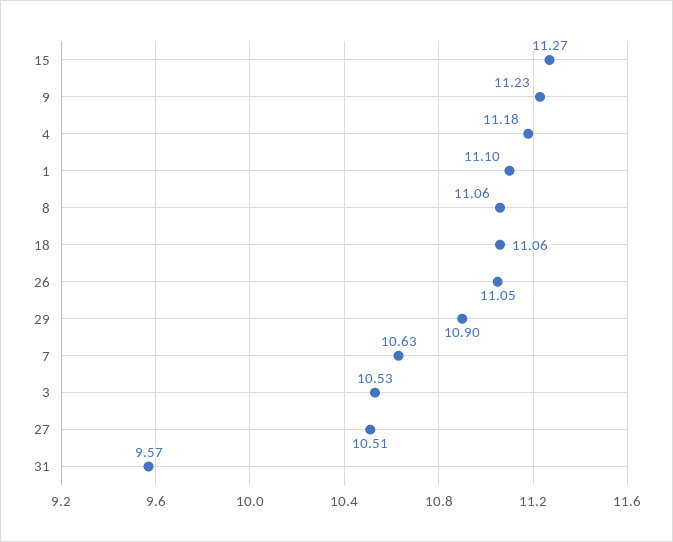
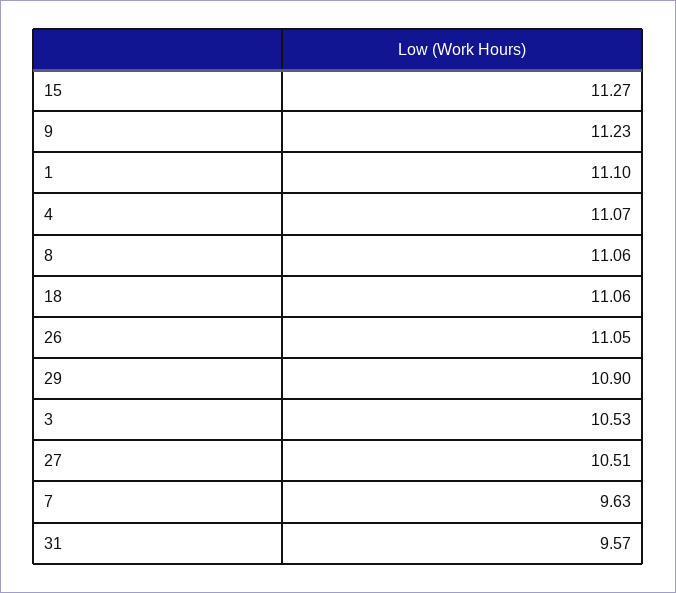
  {
    "15": 11.27,
    "9": 11.23,
-   "4": 11.18,
+   "4": 11.07,
    "1": 11.1,
    "8": 11.06,
    "18": 11.06,
    "26": 11.05,
    "29": 10.9,
-   "7": 10.63,
+   "7": 9.63,
    "3": 10.53,
    "27": 10.51,
    "31": 9.57
  }

